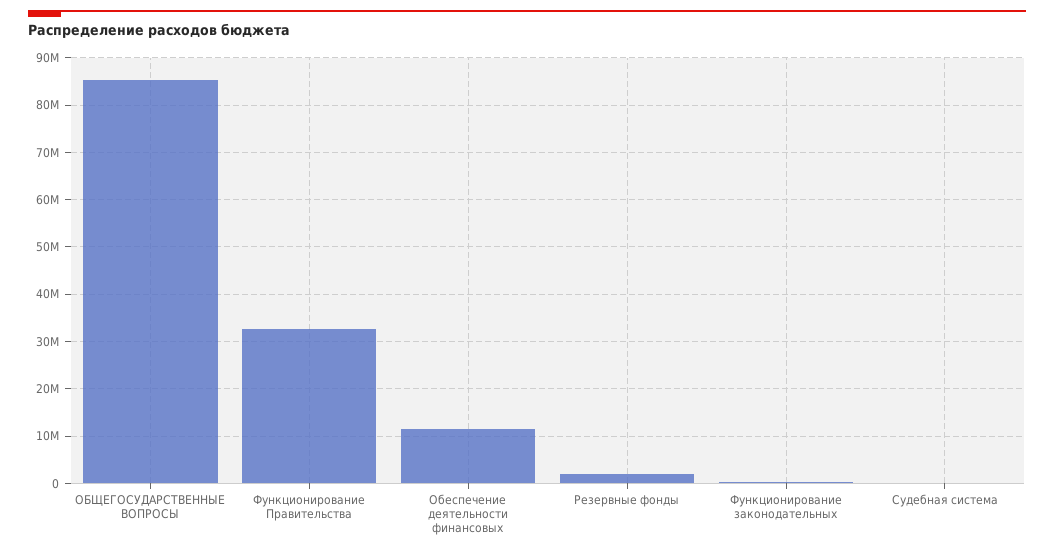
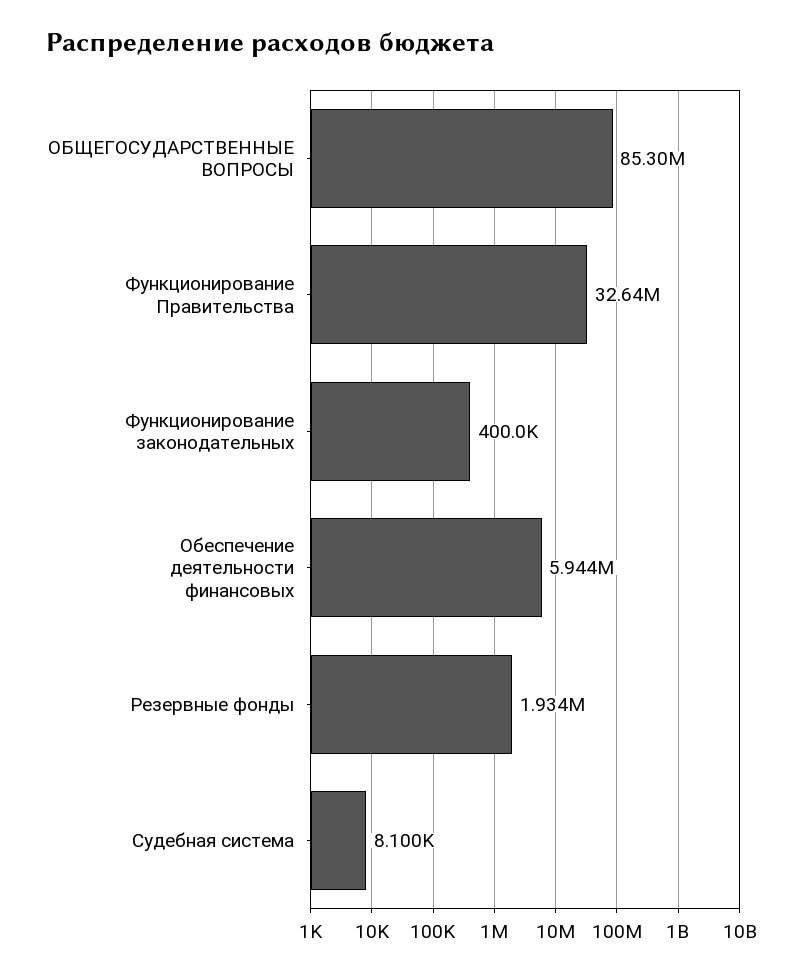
  {
    "ОБЩЕГОСУДАРСТВЕННЫЕ ВОПРОСЫ": 85300000,
    "Функционирование Правительства": 32640000,
-   "Обеспечение деятельности финансовых": 12000000,
+   "Обеспечение деятельности финансовых": 5944000,
    "Резервные фонды": 1934000,
    "Функционирование законодательных": 400000,
    "Судебная система": 8100
  }

